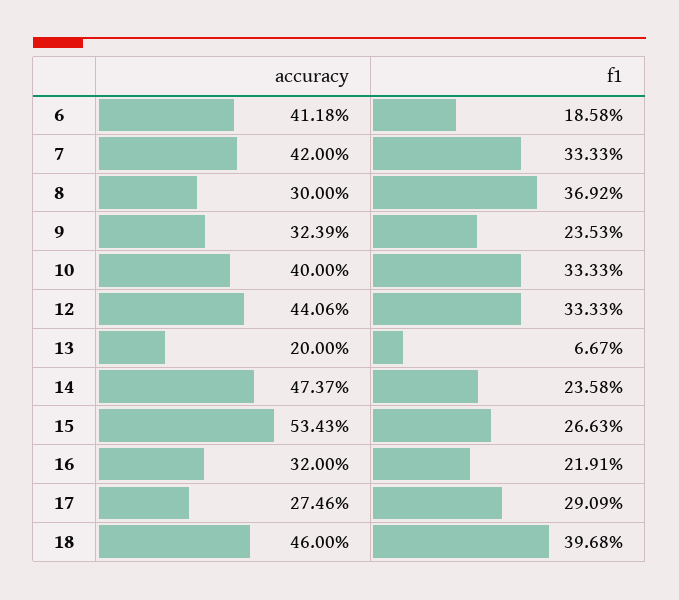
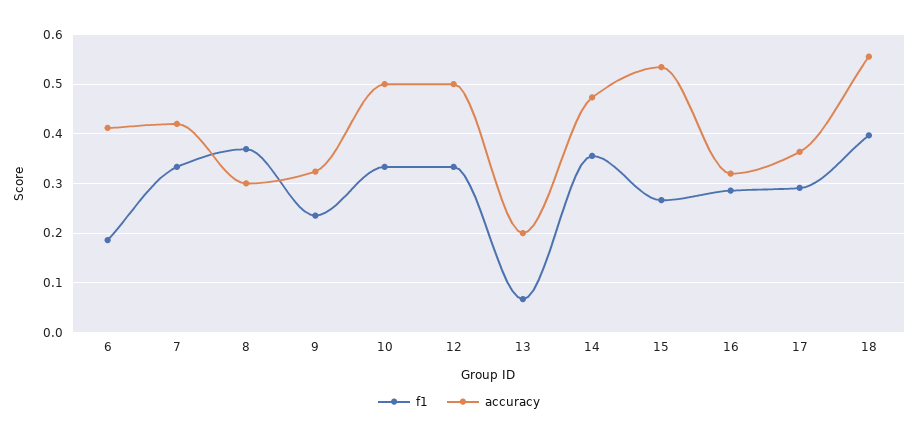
  {
    "accuracy": {
      "6": 0.4118,
      "7": 0.42,
      "8": 0.3,
      "9": 0.3239,
-     "10": 0.4,
+     "10": 0.5,
-     "12": 0.4406,
+     "12": 0.5,
      "13": 0.2,
      "14": 0.4737,
      "15": 0.5343,
      "16": 0.32,
-     "17": 0.2746,
+     "17": 0.36,
-     "18": 0.46
+     "18": 0.56
    },
    "f1": {
      "6": 0.1858,
      "7": 0.3333,
      "8": 0.3692,
      "9": 0.2353,
      "10": 0.3333,
      "12": 0.3333,
      "13": 0.0667,
-     "14": 0.2358,
+     "14": 0.36,
      "15": 0.2663,
-     "16": 0.2191,
+     "16": 0.28,
      "17": 0.2909,
      "18": 0.3968
    }
  }

